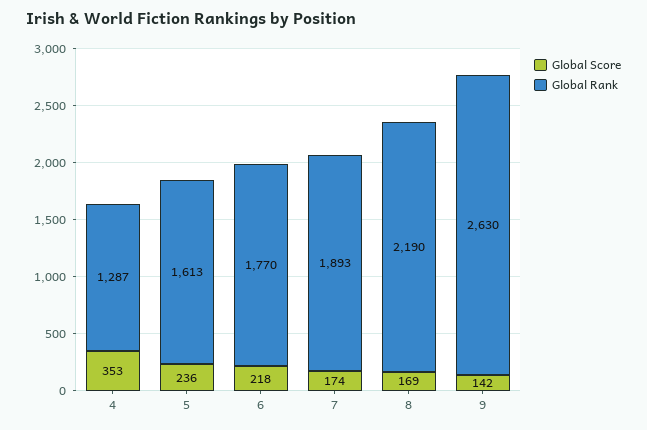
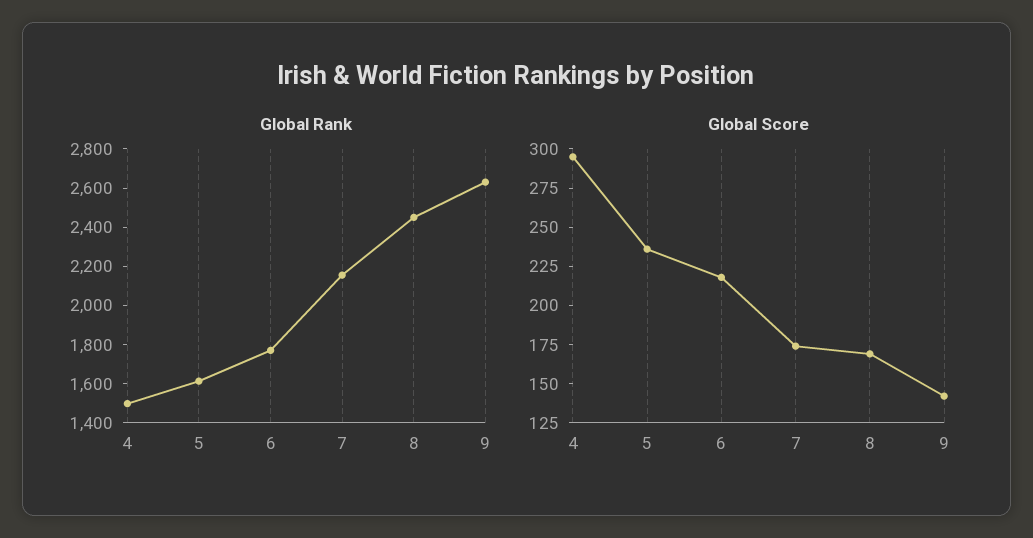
  {
    "Global Score": {
-     "4": 353,
+     "4": 300,
      "5": 236,
      "6": 218,
      "7": 174,
      "8": 169,
      "9": 142
    },
    "Global Rank": {
-     "4": 1287,
+     "4": 1500,
      "5": 1613,
      "6": 1770,
-     "7": 1893,
+     "7": 2150,
-     "8": 2190,
+     "8": 2450,
      "9": 2630
    }
  }

